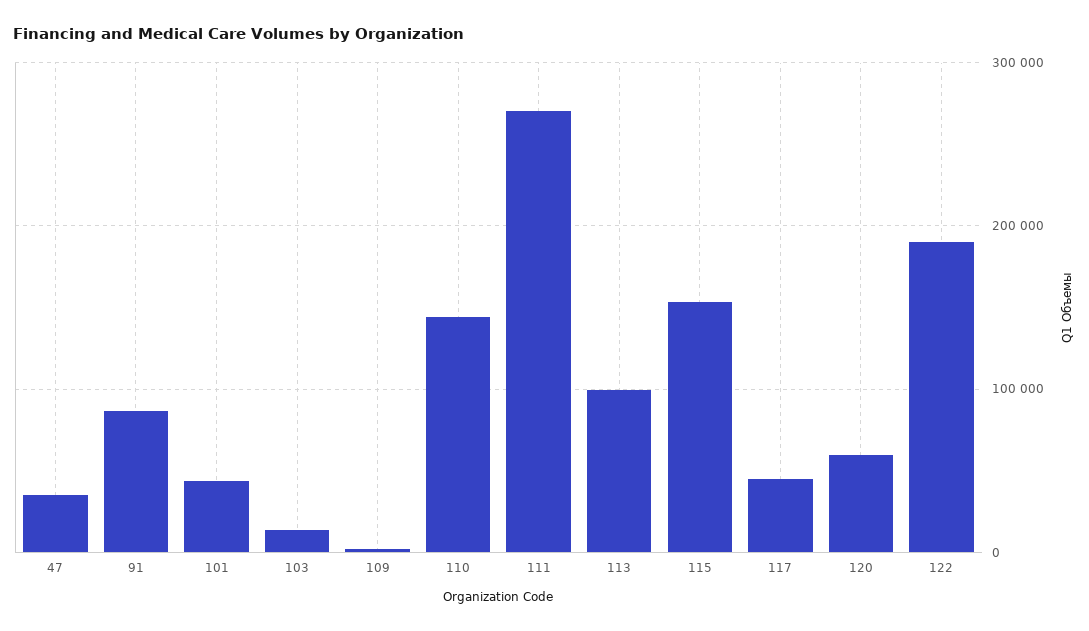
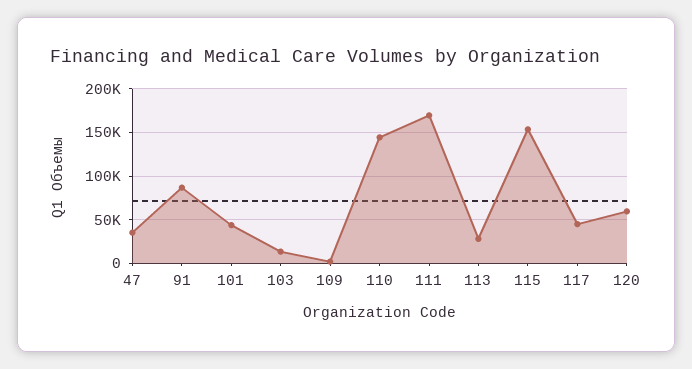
  {
    "47": 40000,
    "91": 90000,
    "101": 40000,
    "103": 10000,
    "109": 0,
    "110": 140000,
-   "111": 270000,
+   "111": 170000,
-   "113": 100000,
+   "113": 30000,
    "115": 150000,
    "117": 40000,
-   "120": 60000,
+   "120": 60000
-   "122": 190000
  }

